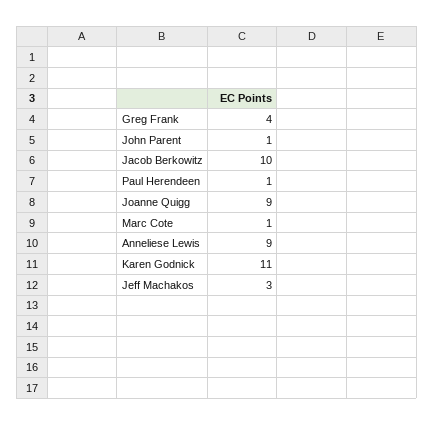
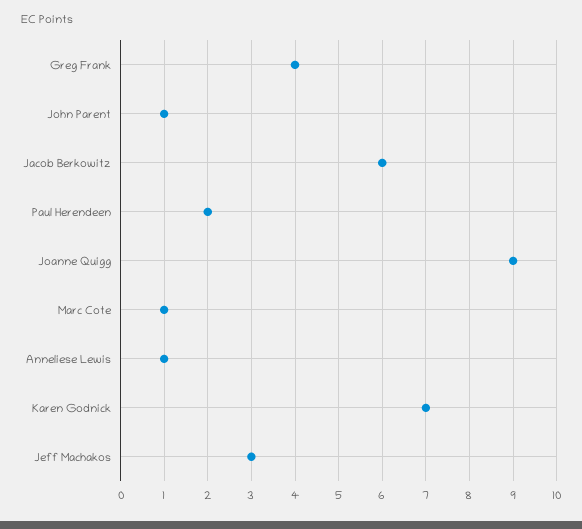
  {
    "Greg Frank": 4,
    "John Parent": 1,
-   "Jacob Berkowitz": 10,
+   "Jacob Berkowitz": 6,
-   "Paul Herendeen": 1,
+   "Paul Herendeen": 2,
    "Joanne Quigg": 9,
    "Marc Cote": 1,
-   "Anneliese Lewis": 9,
+   "Anneliese Lewis": 1,
-   "Karen Godnick": 11,
+   "Karen Godnick": 7,
    "Jeff Machakos": 3
  }

